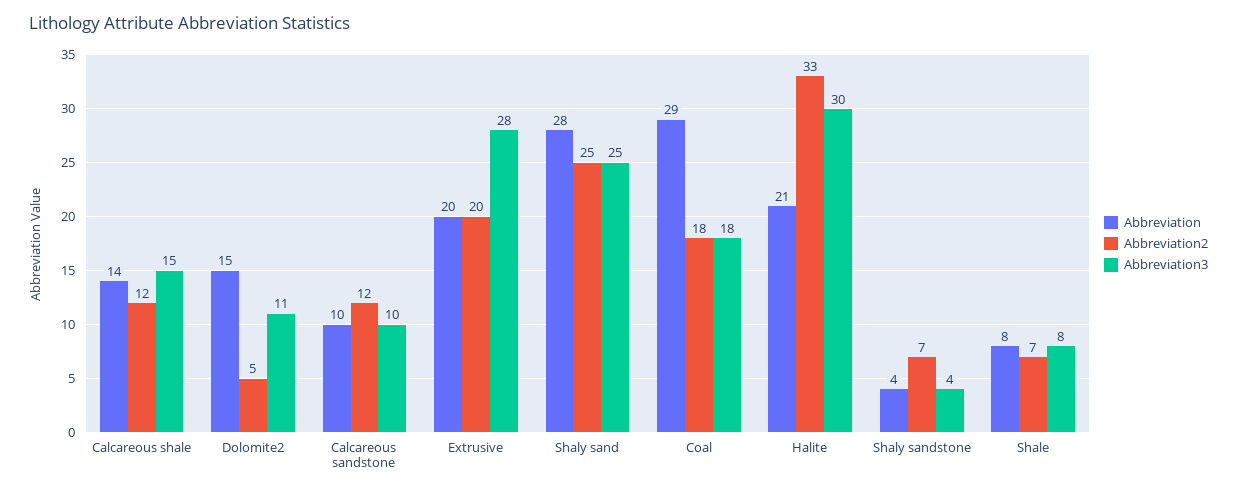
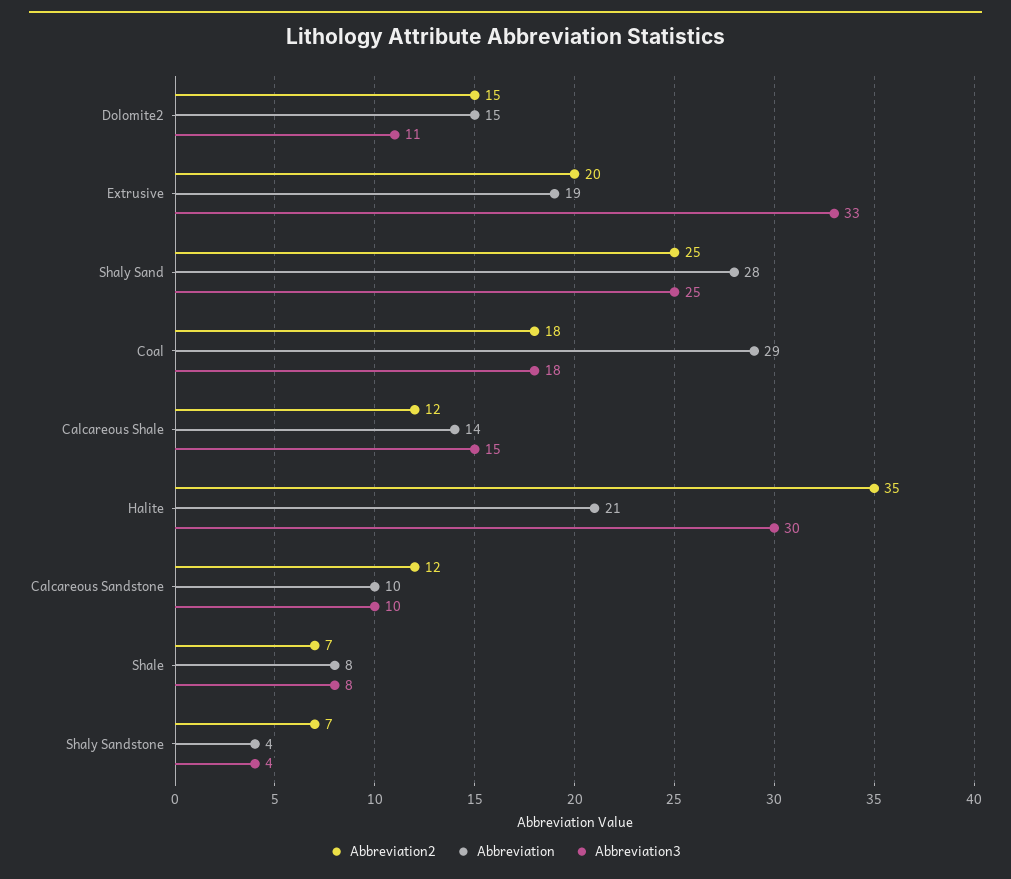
  {
    "Abbreviation": {
      "Calcareous shale": 14,
      "Dolomite2": 15,
      "Calcareous sandstone": 10,
-     "Extrusive": 20,
+     "Extrusive": 19,
      "Shaly sand": 28,
      "Coal": 29,
      "Halite": 21,
      "Shaly sandstone": 4,
      "Shale": 8
    },
    "Abbreviation2": {
      "Calcareous shale": 12,
-     "Dolomite2": 5,
+     "Dolomite2": 15,
      "Calcareous sandstone": 12,
      "Extrusive": 20,
      "Shaly sand": 25,
      "Coal": 18,
-     "Halite": 33,
+     "Halite": 35,
      "Shaly sandstone": 7,
      "Shale": 7
    },
    "Abbreviation3": {
      "Calcareous shale": 15,
      "Dolomite2": 11,
      "Calcareous sandstone": 10,
-     "Extrusive": 28,
+     "Extrusive": 33,
      "Shaly sand": 25,
      "Coal": 18,
      "Halite": 30,
      "Shaly sandstone": 4,
      "Shale": 8
    }
  }

